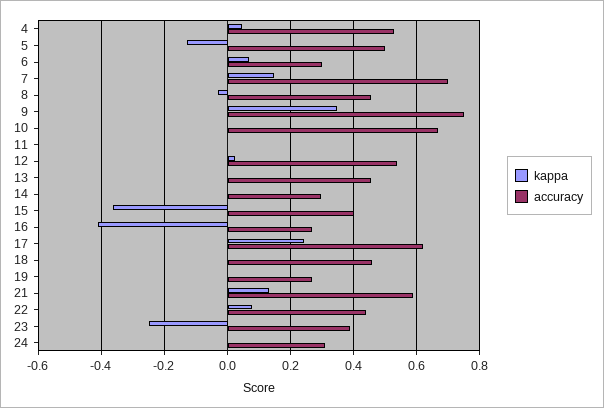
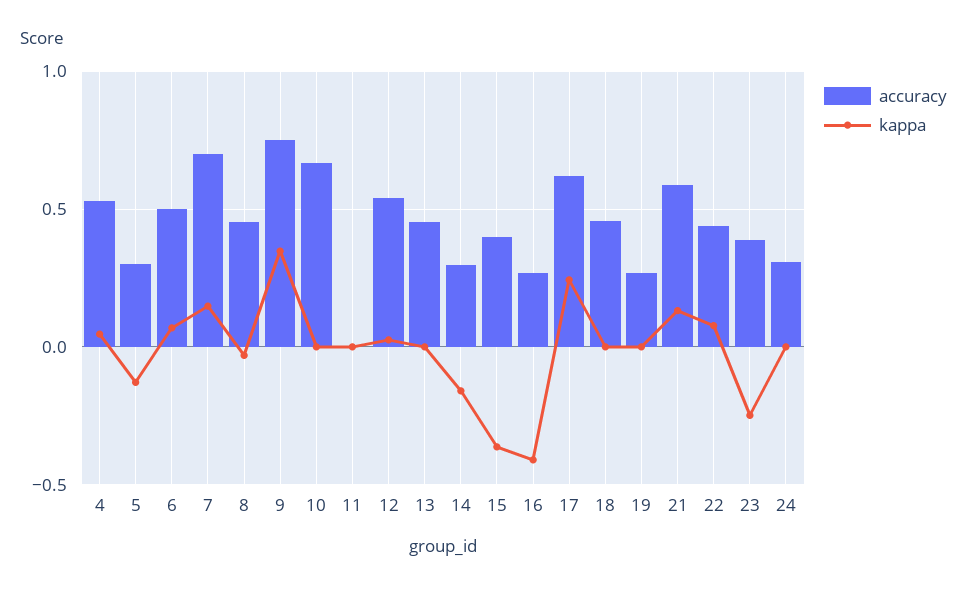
  {
    "kappa": {
      "4": 0.04,
      "5": -0.12,
      "6": 0.06,
      "7": 0.14,
      "8": -0.04,
      "9": 0.34,
      "10": 0,
      "11": 0,
      "12": 0.02,
      "13": 0,
-     "14": 0,
+     "14": -0.15,
      "15": -0.36,
      "16": -0.42,
      "17": 0.24,
      "18": 0,
      "19": 0,
      "21": 0.14,
      "22": 0.08,
      "23": -0.24,
      "24": 0
    },
    "accuracy": {
      "4": 0.52,
-     "5": 0.5,
+     "5": 0.3,
-     "6": 0.3,
+     "6": 0.5,
      "7": 0.7,
      "8": 0.46,
      "9": 0.76,
      "10": 0.66,
      "11": 0,
      "12": 0.54,
      "13": 0.46,
      "14": 0.3,
      "15": 0.4,
      "16": 0.26,
      "17": 0.62,
      "18": 0.46,
      "19": 0.26,
      "21": 0.58,
      "22": 0.44,
      "23": 0.38,
      "24": 0.3
    }
  }

